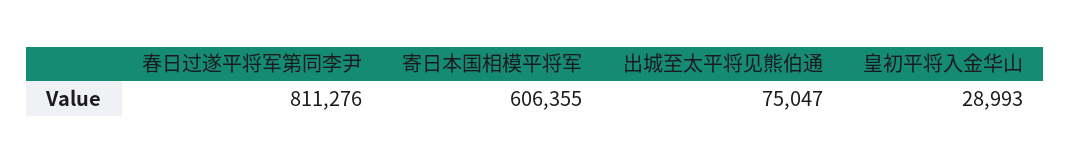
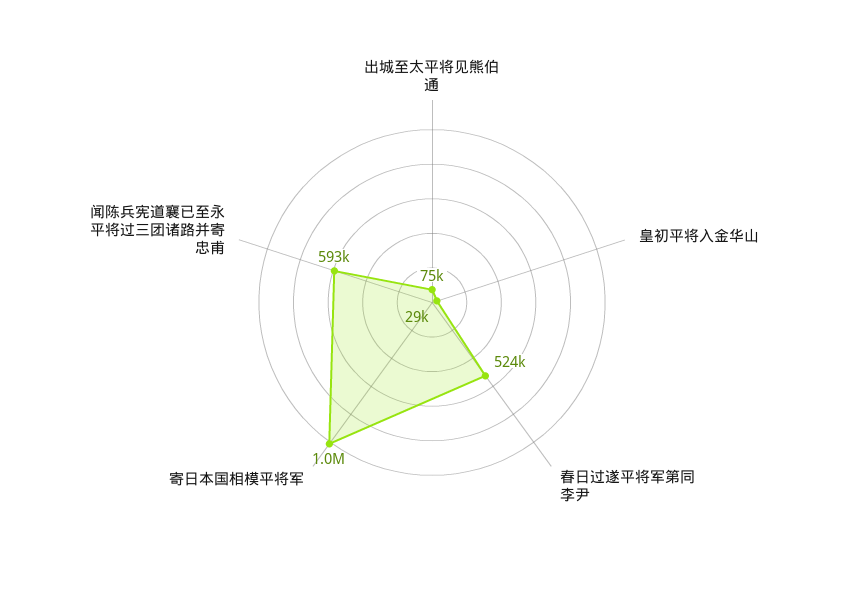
  {
-   "春日过遂平将军第同李尹": 811276,
+   "春日过遂平将军第同李尹": 524000,
-   "寄日本国相模平将军": 606355,
+   "寄日本国相模平将军": 1000000,
    "出城至太平将见熊伯通": 75047,
-   "皇初平将入金华山": 28993
+   "皇初平将入金华山": 28993,
+   "闻陈兵宪道襄已至永平将过三团诸路并寄忠甫": 593000
  }

